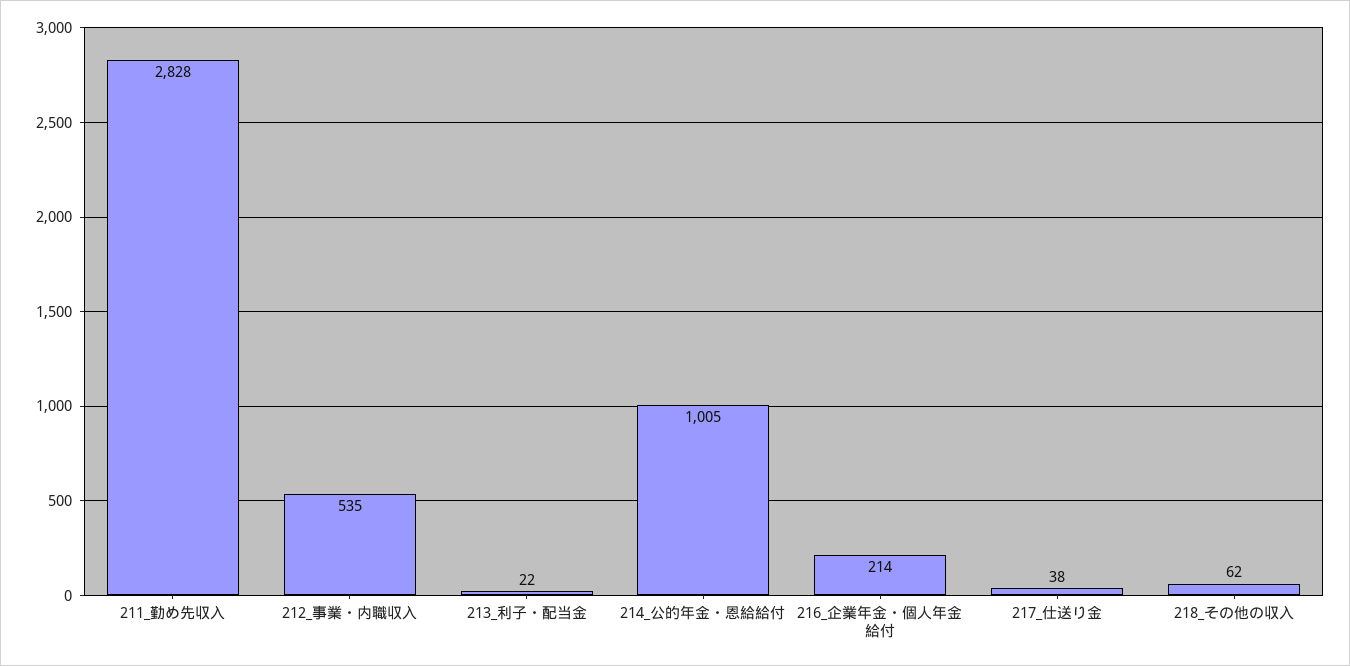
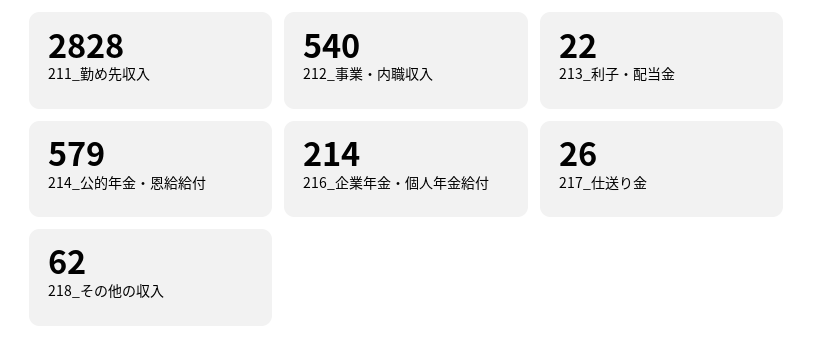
  {
    "211_勤め先収入": 2828,
-   "212_事業・内職収入": 535,
+   "212_事業・内職収入": 540,
    "213_利子・配当金": 22,
-   "214_公的年金・恩給給付": 1005,
+   "214_公的年金・恩給給付": 579,
    "216_企業年金・個人年金給付": 214,
-   "217_仕送り金": 38,
+   "217_仕送り金": 26,
    "218_その他の収入": 62
  }

